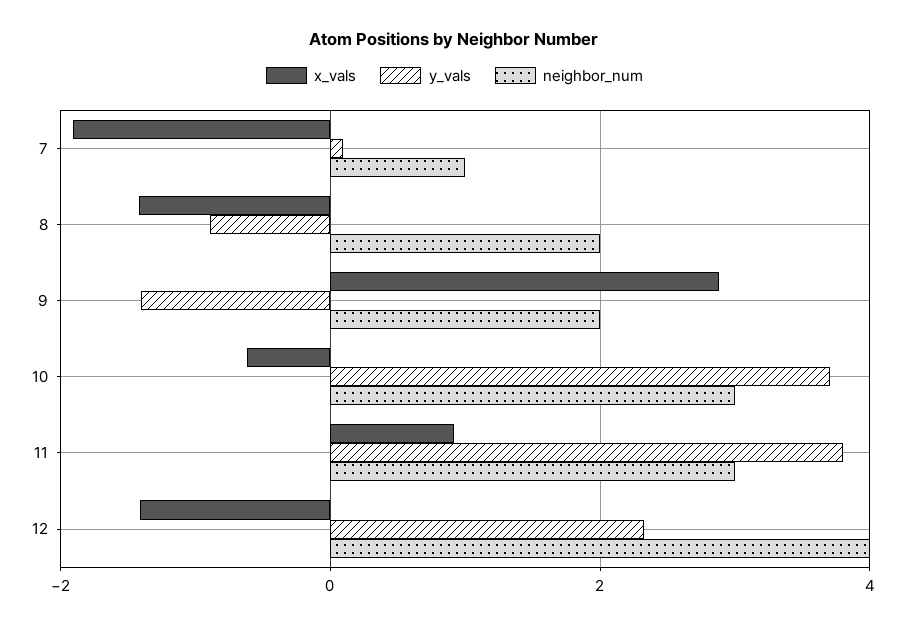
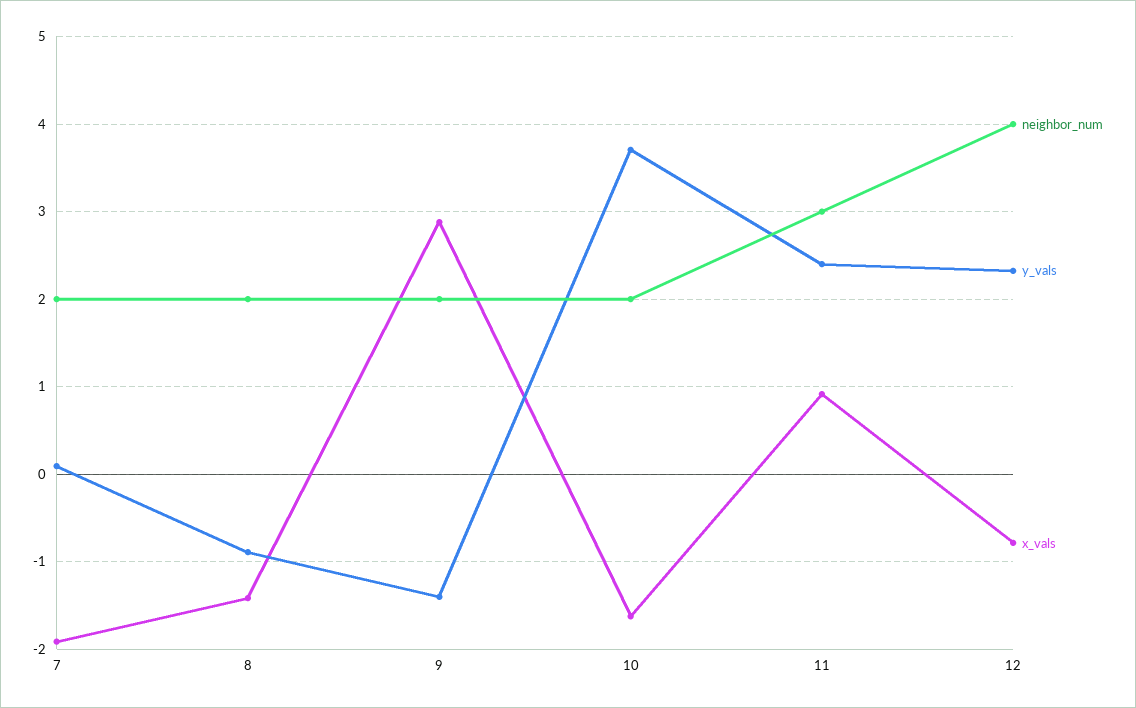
  {
    "x_vals": {
      "7": -1.9,
      "8": -1.4,
      "9": 2.9,
-     "10": -0.6,
+     "10": -1.6,
      "11": 0.9,
-     "12": -1.4
+     "12": -0.8
    },
    "y_vals": {
      "7": 0.1,
      "8": -0.9,
      "9": -1.4,
      "10": 3.7,
-     "11": 3.8,
+     "11": 2.4,
      "12": 2.3
    },
    "neighbor_num": {
-     "7": 1,
+     "7": 2,
      "8": 2,
      "9": 2,
-     "10": 3,
+     "10": 2,
      "11": 3,
      "12": 4
    }
  }

